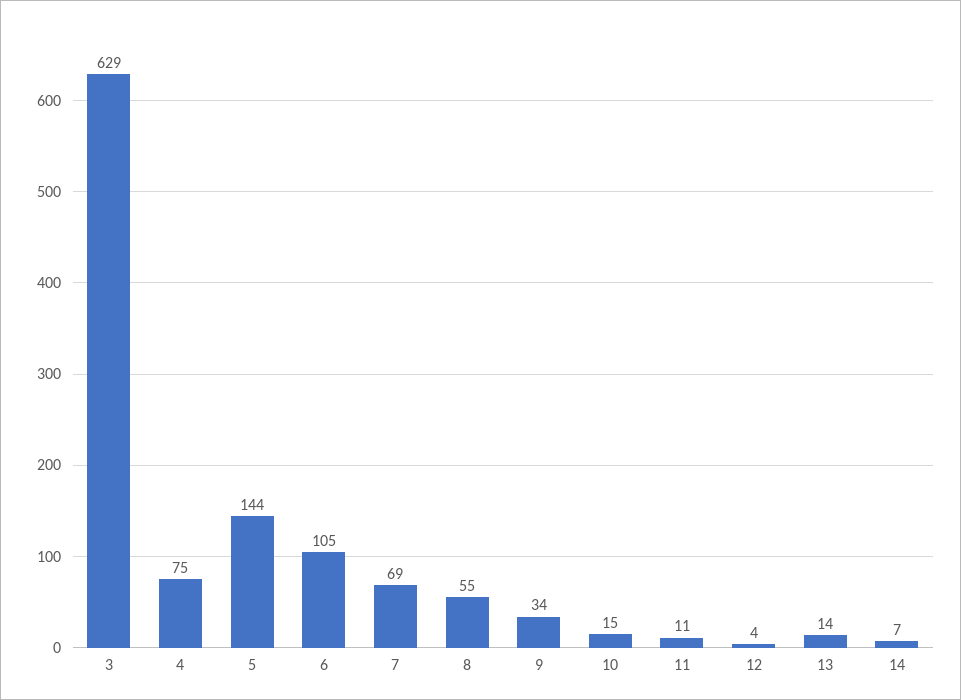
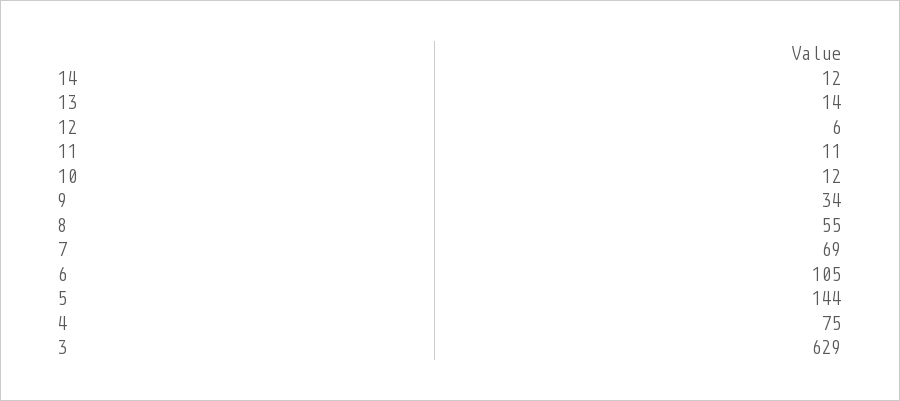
  {
    "3": 629,
    "4": 75,
    "5": 144,
    "6": 105,
    "7": 69,
    "8": 55,
    "9": 34,
-   "10": 15,
+   "10": 12,
    "11": 11,
-   "12": 4,
+   "12": 6,
    "13": 14,
-   "14": 7
+   "14": 12
  }

